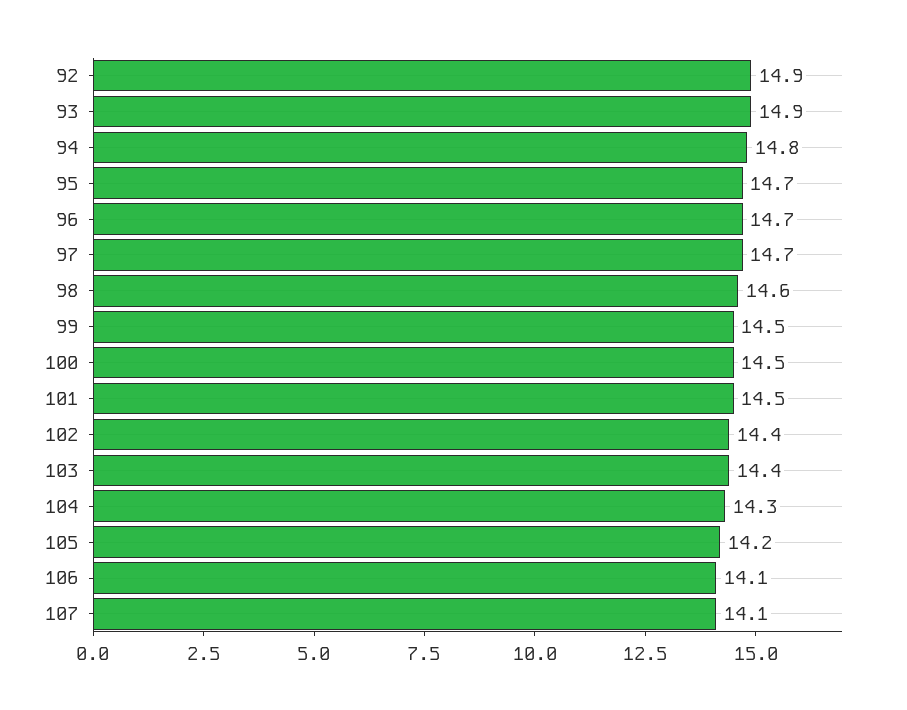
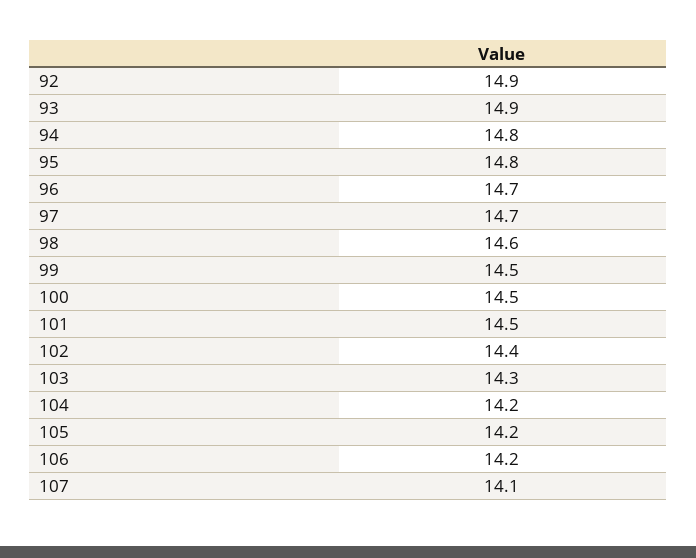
  {
    "92": 14.9,
    "93": 14.9,
    "94": 14.8,
-   "95": 14.7,
+   "95": 14.8,
    "96": 14.7,
    "97": 14.7,
    "98": 14.6,
    "99": 14.5,
    "100": 14.5,
    "101": 14.5,
    "102": 14.4,
-   "103": 14.4,
+   "103": 14.3,
-   "104": 14.3,
+   "104": 14.2,
    "105": 14.2,
-   "106": 14.1,
+   "106": 14.2,
    "107": 14.1
  }

